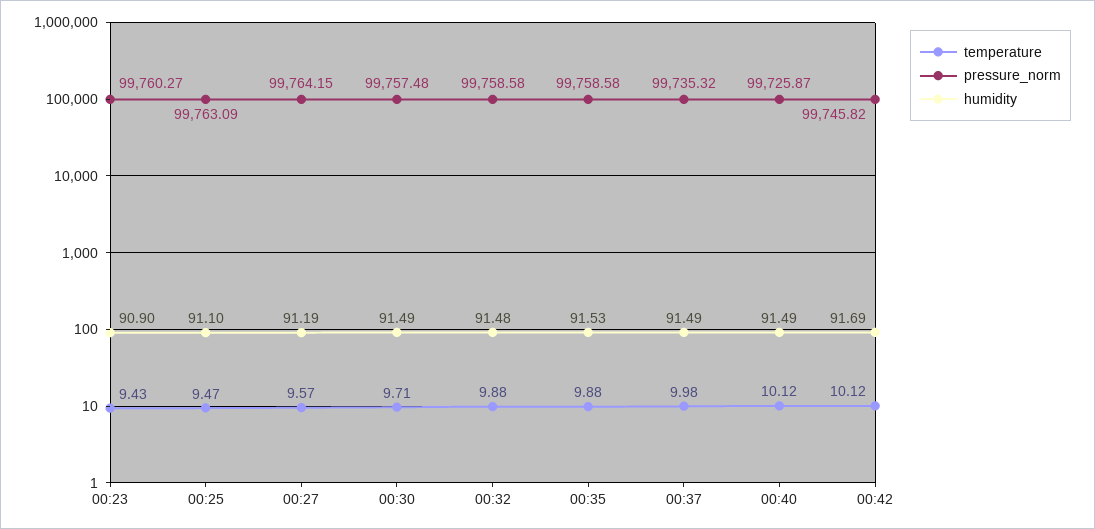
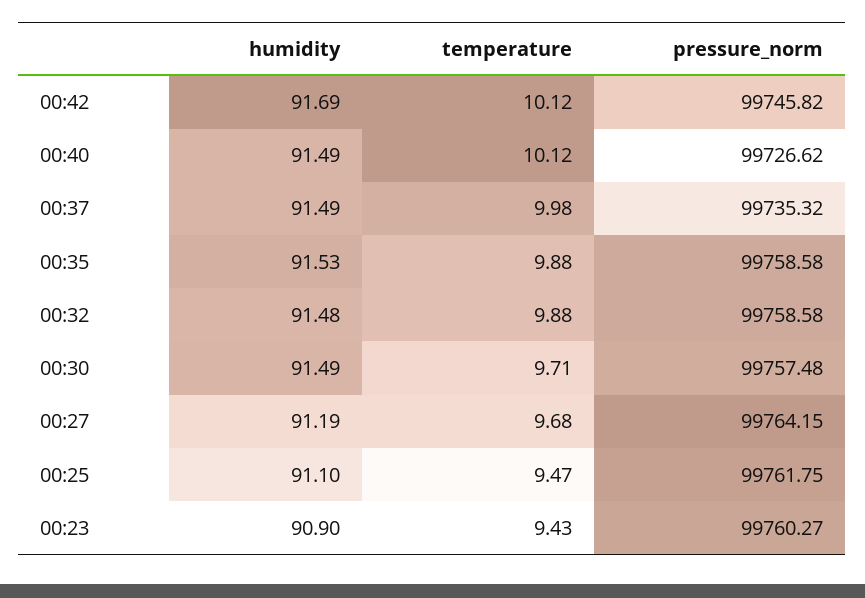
  {
    "temperature": {
      "00:23": 9.43,
      "00:25": 9.47,
-     "00:27": 9.57,
+     "00:27": 9.68,
      "00:30": 9.71,
      "00:32": 9.88,
      "00:35": 9.88,
      "00:37": 9.98,
      "00:40": 10.12,
      "00:42": 10.12
    },
    "pressure_norm": {
      "00:23": 99760.27,
-     "00:25": 99763.09,
+     "00:25": 99761.75,
      "00:27": 99764.15,
      "00:30": 99757.48,
      "00:32": 99758.58,
      "00:35": 99758.58,
      "00:37": 99735.32,
-     "00:40": 99725.87,
+     "00:40": 99726.62,
      "00:42": 99745.82
    },
    "humidity": {
      "00:23": 90.9,
      "00:25": 91.1,
      "00:27": 91.19,
      "00:30": 91.49,
      "00:32": 91.48,
      "00:35": 91.53,
      "00:37": 91.49,
      "00:40": 91.49,
      "00:42": 91.69
    }
  }

